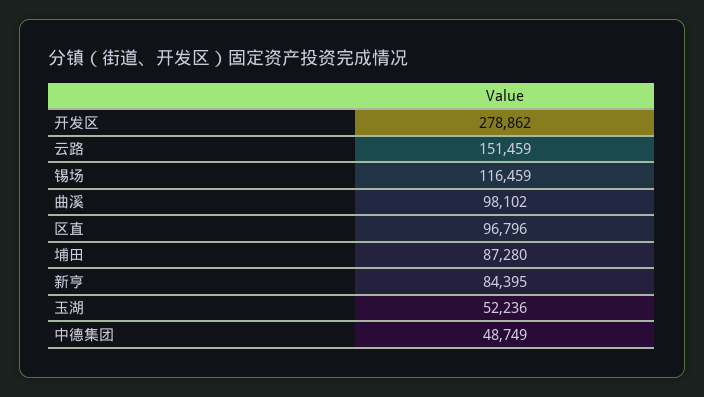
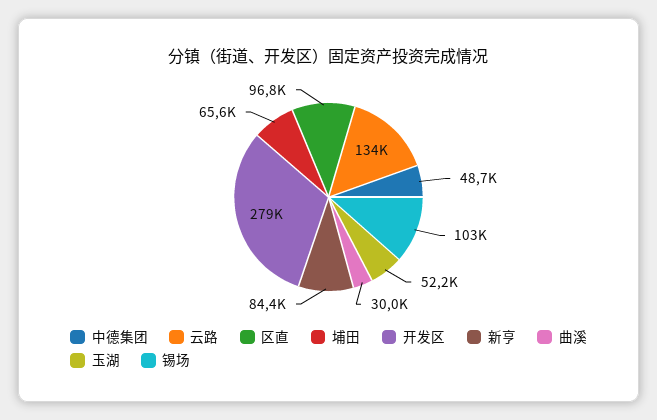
  {
    "开发区": 278862,
-   "云路": 151459,
+   "云路": 134000,
-   "锡场": 116459,
+   "锡场": 103000,
-   "曲溪": 98102,
+   "曲溪": 30000,
    "区直": 96796,
-   "埔田": 87280,
+   "埔田": 65600,
    "新亨": 84395,
    "玉湖": 52236,
    "中德集团": 48749
  }

